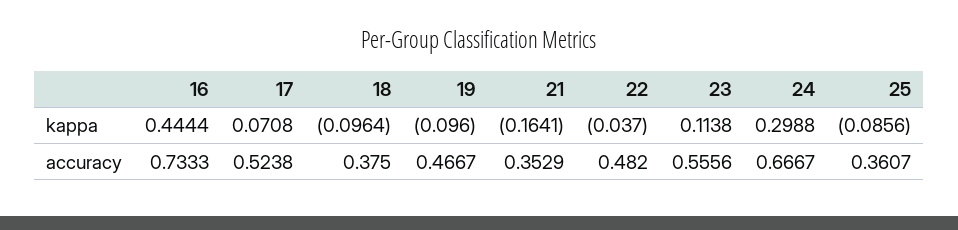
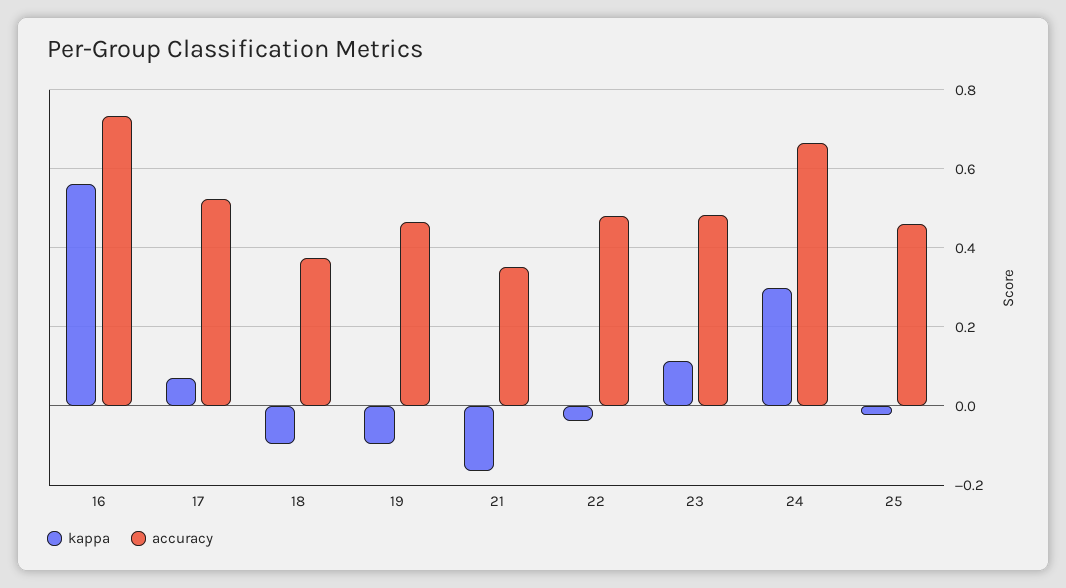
  {
    "kappa": {
-     "16": 0.4444,
+     "16": 0.56,
      "17": 0.0708,
      "18": -0.0964,
      "19": -0.096,
      "21": -0.1641,
      "22": -0.037,
      "23": 0.1138,
      "24": 0.2988,
-     "25": -0.0856
+     "25": -0.02
    },
    "accuracy": {
      "16": 0.7333,
      "17": 0.5238,
      "18": 0.375,
      "19": 0.4667,
      "21": 0.3529,
      "22": 0.482,
-     "23": 0.5556,
+     "23": 0.48,
      "24": 0.6667,
-     "25": 0.3607
+     "25": 0.46
    }
  }

